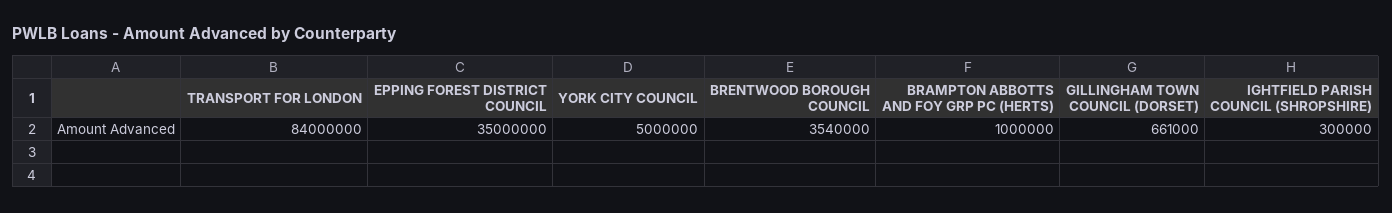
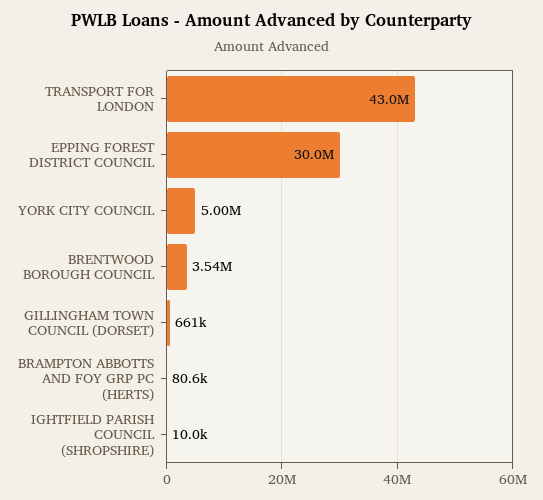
  {
-   "TRANSPORT FOR LONDON": 84000000,
+   "TRANSPORT FOR LONDON": 43000000,
-   "EPPING FOREST DISTRICT COUNCIL": 35000000,
+   "EPPING FOREST DISTRICT COUNCIL": 30000000,
    "YORK CITY COUNCIL": 5000000,
    "BRENTWOOD BOROUGH COUNCIL": 3540000,
-   "BRAMPTON ABBOTTS AND FOY GRP PC (HERTS)": 1000000,
+   "BRAMPTON ABBOTTS AND FOY GRP PC (HERTS)": 80600,
    "GILLINGHAM TOWN COUNCIL (DORSET)": 661000,
-   "IGHTFIELD PARISH COUNCIL (SHROPSHIRE)": 300000
+   "IGHTFIELD PARISH COUNCIL (SHROPSHIRE)": 10000
  }

